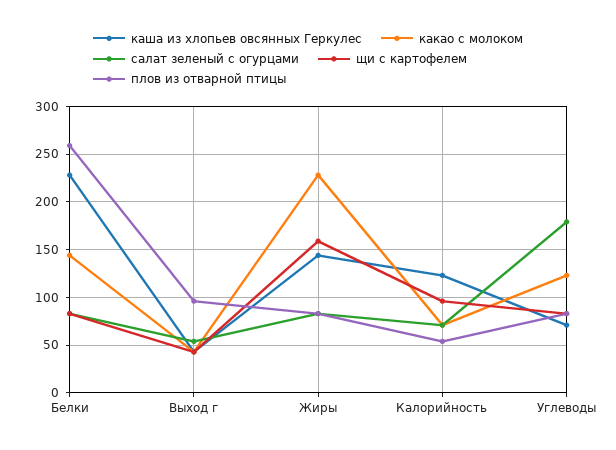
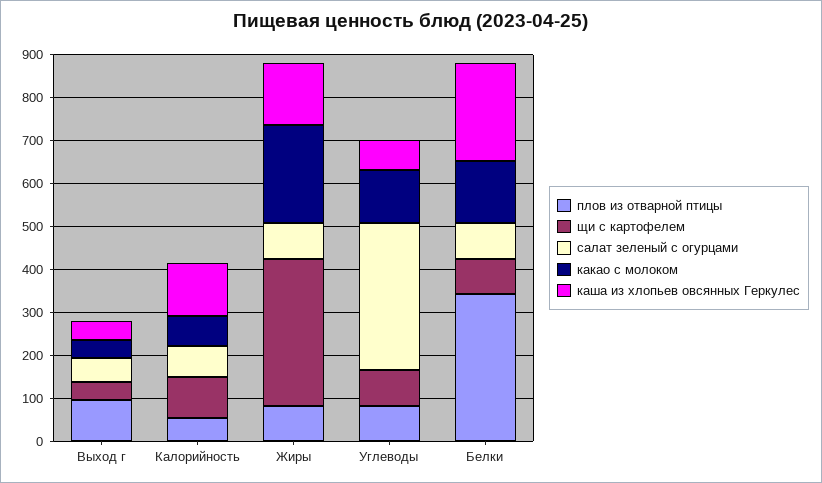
  {
    "каша из хлопьев овсянных Геркулес": {
      "Белки": 230,
      "Выход г": 40,
      "Жиры": 140,
      "Калорийность": 120,
      "Углеводы": 70
    },
    "какао с молоком": {
      "Белки": 140,
      "Выход г": 40,
      "Жиры": 230,
      "Калорийность": 70,
      "Углеводы": 120
    },
    "салат зеленый с огурцами": {
      "Белки": 80,
      "Выход г": 50,
      "Жиры": 80,
      "Калорийность": 70,
-     "Углеводы": 180
+     "Углеводы": 340
    },
    "щи с картофелем": {
      "Белки": 80,
      "Выход г": 40,
-     "Жиры": 160,
+     "Жиры": 340,
      "Калорийность": 100,
      "Углеводы": 80
    },
    "плов из отварной птицы": {
-     "Белки": 260,
+     "Белки": 340,
      "Выход г": 100,
      "Жиры": 80,
      "Калорийность": 50,
      "Углеводы": 80
    }
  }

